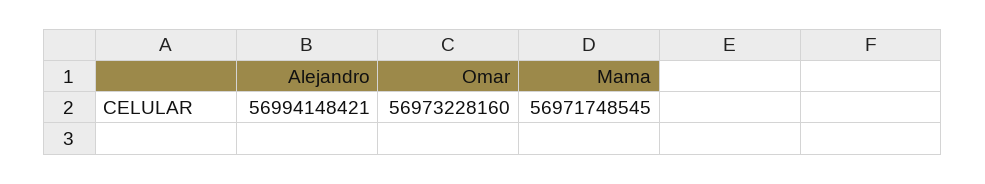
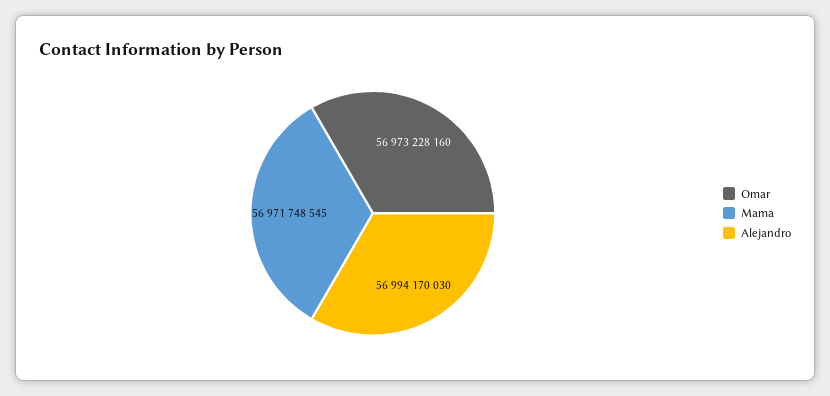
  {
-   "Alejandro": 56994148421,
+   "Alejandro": 56994170030,
    "Omar": 56973228160,
    "Mama": 56971748545
  }

